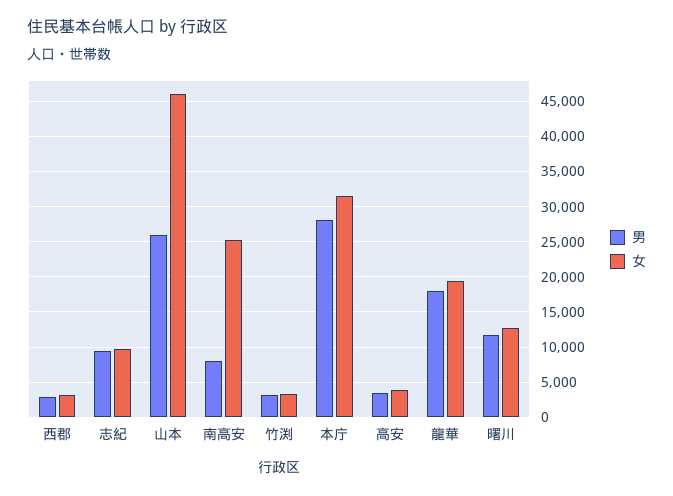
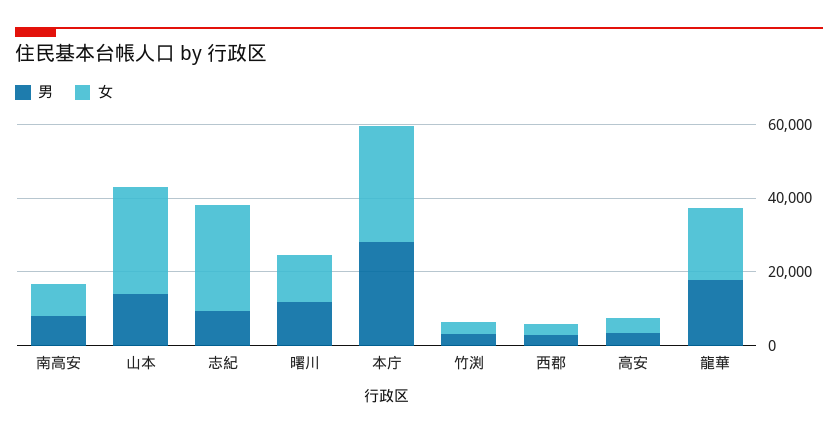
  {
    "男": {
      "西郡": 3000,
      "志紀": 9000,
-     "山本": 26000,
+     "山本": 15000,
      "南高安": 8000,
      "竹渕": 3000,
      "本庁": 28000,
      "高安": 4000,
      "龍華": 18000,
      "曙川": 12000
    },
    "女": {
      "西郡": 3000,
-     "志紀": 10000,
+     "志紀": 30000,
-     "山本": 46000,
+     "山本": 30000,
-     "南高安": 25000,
+     "南高安": 10000,
      "竹渕": 3000,
      "本庁": 32000,
      "高安": 4000,
      "龍華": 19000,
      "曙川": 13000
    }
  }

